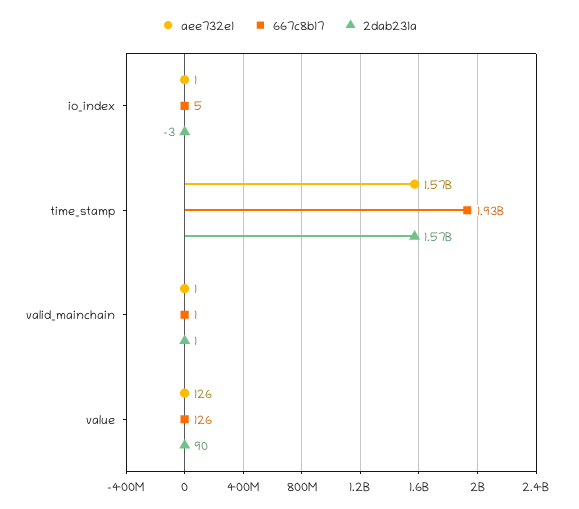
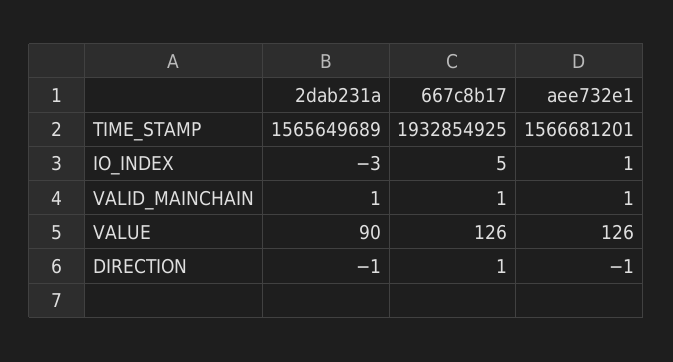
  {
    "aee732e1": {
      "io_index": 1,
      "time_stamp": 1566681201,
      "valid_mainchain": 1,
-     "value": 126
+     "value": 126,
+     "DIRECTION": -1
    },
    "667c8b17": {
      "io_index": 5,
      "time_stamp": 1932854925,
      "valid_mainchain": 1,
-     "value": 126
+     "value": 126,
+     "DIRECTION": 1
    },
    "2dab231a": {
      "io_index": -3,
      "time_stamp": 1565649689,
      "valid_mainchain": 1,
-     "value": 90
+     "value": 90,
+     "DIRECTION": -1
    }
  }

